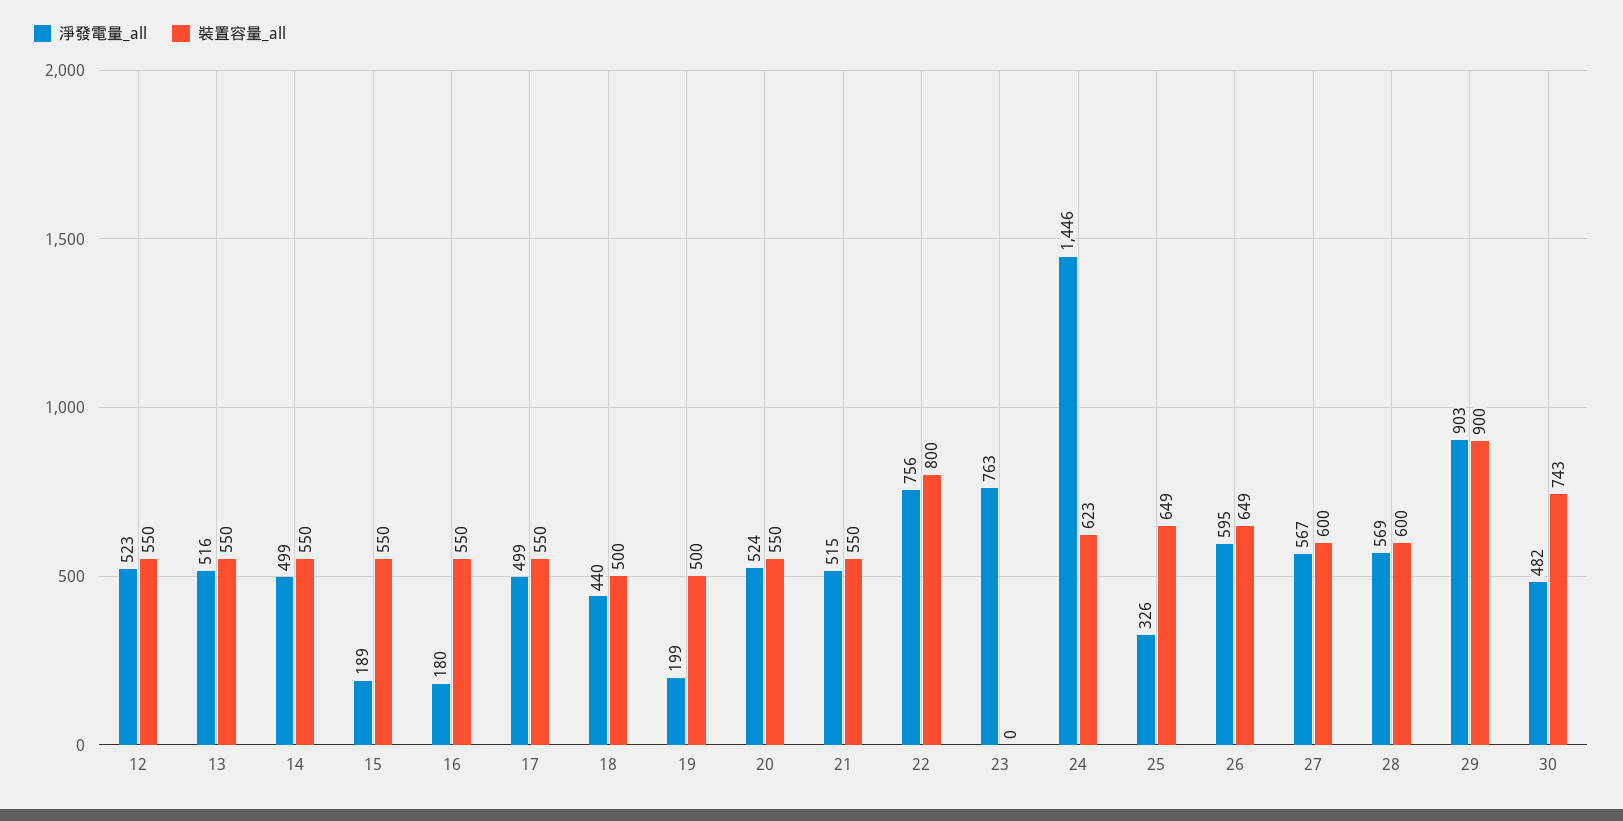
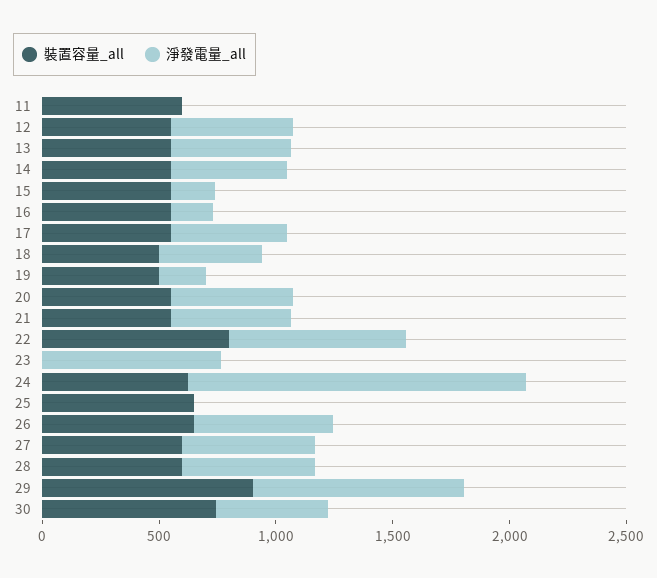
  {
    "淨發電量_all": {
      "12": 523,
      "13": 516,
      "14": 499,
      "15": 189,
      "16": 180,
      "17": 499,
      "18": 440,
      "19": 199,
      "20": 524,
      "21": 515,
      "22": 756,
      "23": 763,
      "24": 1446,
-     "25": 326,
+     "25": 0,
      "26": 595,
      "27": 567,
      "28": 569,
      "29": 903,
-     "30": 482
+     "30": 482,
+     "11": 0
    },
    "裝置容量_all": {
      "12": 550,
      "13": 550,
      "14": 550,
      "15": 550,
      "16": 550,
      "17": 550,
      "18": 500,
      "19": 500,
      "20": 550,
      "21": 550,
      "22": 800,
      "23": 0,
      "24": 623,
      "25": 649,
      "26": 649,
      "27": 600,
      "28": 600,
      "29": 900,
-     "30": 743
+     "30": 743,
+     "11": 600
    }
  }

